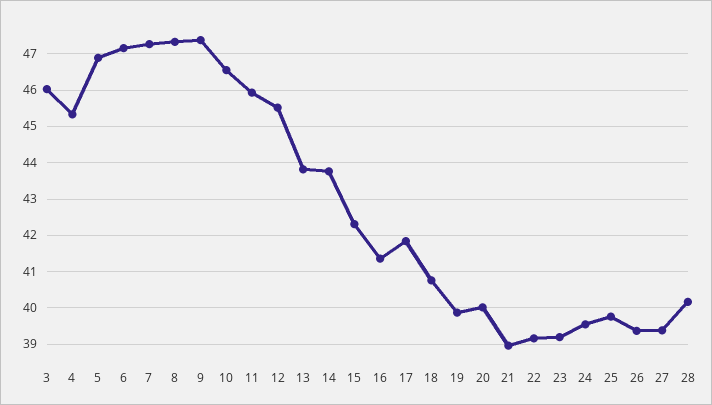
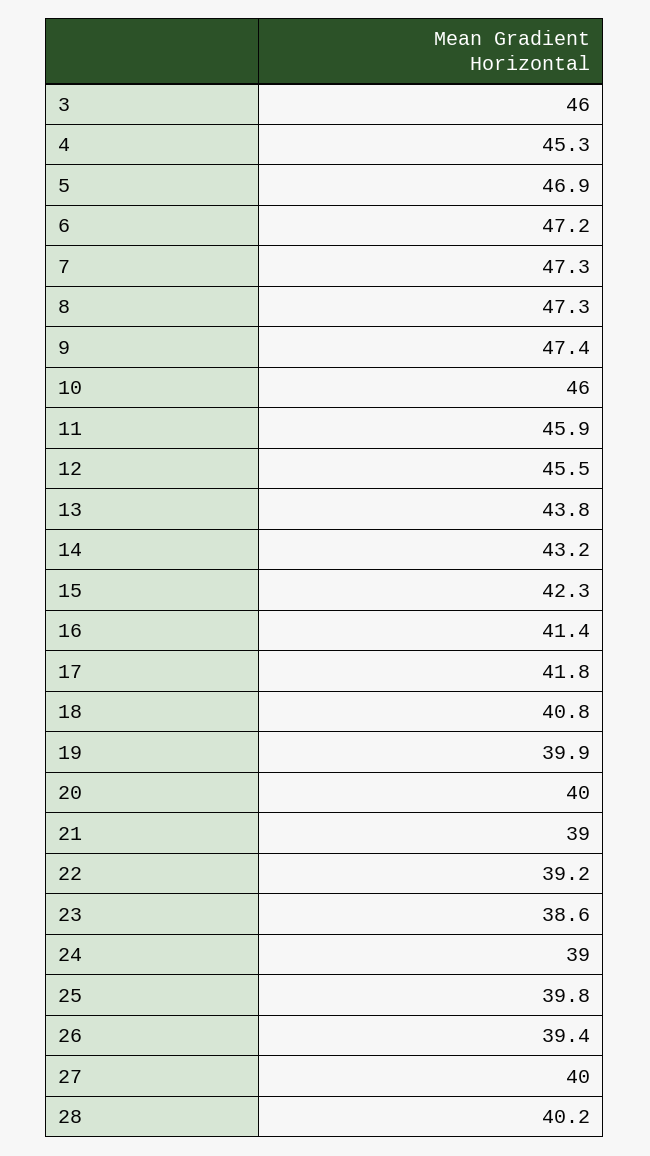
  {
    "3": 46,
    "4": 45.3,
    "5": 46.9,
    "6": 47.2,
    "7": 47.3,
    "8": 47.3,
    "9": 47.4,
-   "10": 46.6,
+   "10": 46,
    "11": 45.9,
    "12": 45.5,
    "13": 43.8,
-   "14": 43.8,
+   "14": 43.2,
    "15": 42.3,
    "16": 41.4,
    "17": 41.8,
    "18": 40.8,
    "19": 39.9,
    "20": 40,
    "21": 39,
    "22": 39.2,
-   "23": 39.2,
+   "23": 38.6,
-   "24": 39.6,
+   "24": 39,
    "25": 39.8,
    "26": 39.4,
-   "27": 39.4,
+   "27": 40,
    "28": 40.2
  }

